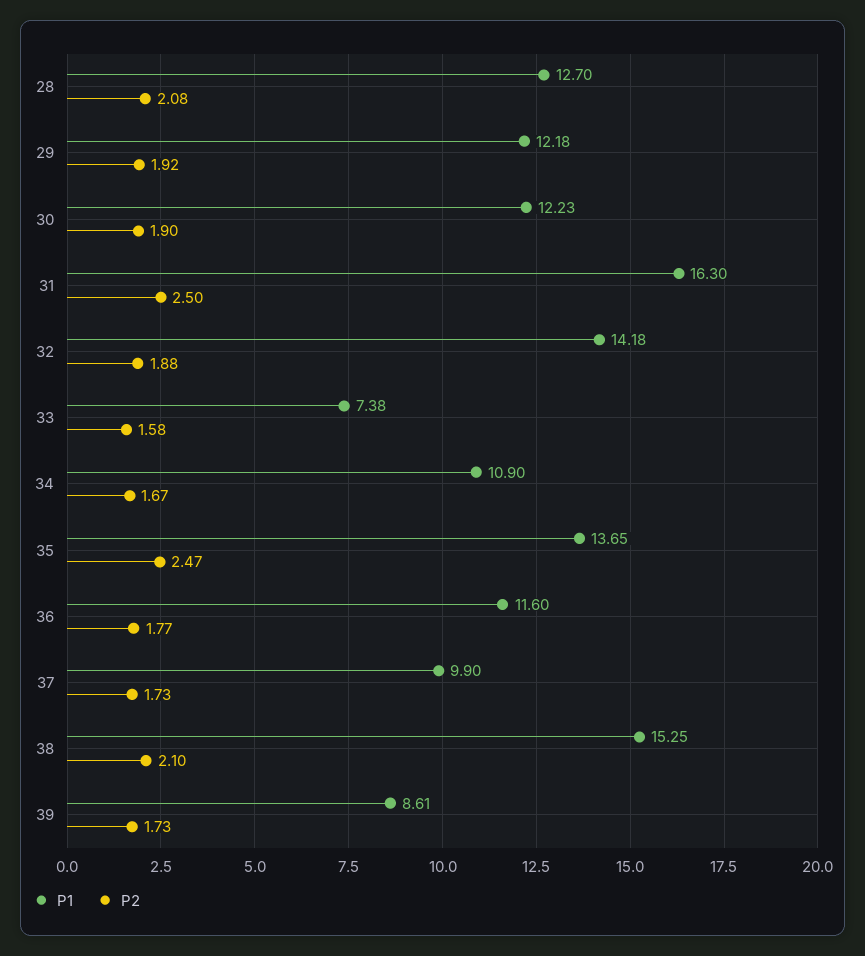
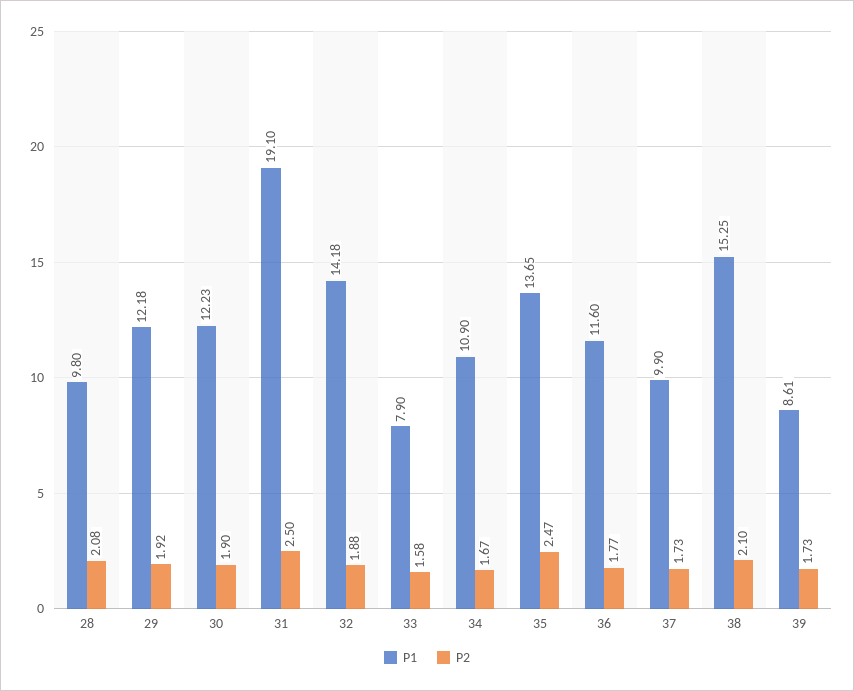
  {
    "P1": {
-     "28": 12.7,
+     "28": 9.8,
      "29": 12.18,
      "30": 12.23,
-     "31": 16.3,
+     "31": 19.1,
      "32": 14.18,
-     "33": 7.38,
+     "33": 7.9,
      "34": 10.9,
      "35": 13.65,
      "36": 11.6,
      "37": 9.9,
      "38": 15.25,
      "39": 8.61
    },
    "P2": {
      "28": 2.08,
      "29": 1.92,
      "30": 1.9,
      "31": 2.5,
      "32": 1.88,
      "33": 1.58,
      "34": 1.67,
      "35": 2.47,
      "36": 1.77,
      "37": 1.73,
      "38": 2.1,
      "39": 1.73
    }
  }

